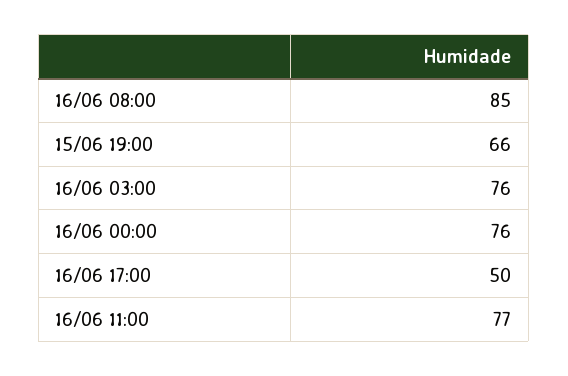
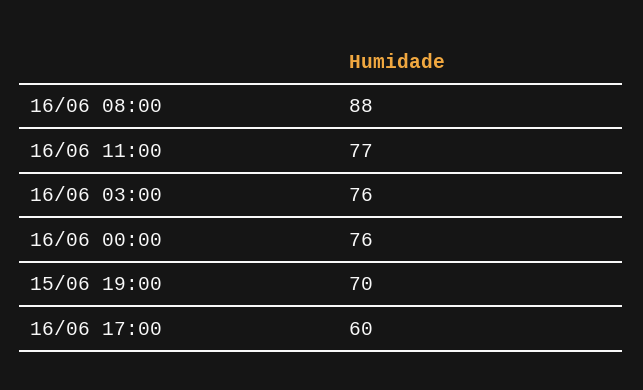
  {
-   "16/06 08:00": 85,
+   "16/06 08:00": 88,
-   "15/06 19:00": 66,
+   "15/06 19:00": 70,
    "16/06 03:00": 76,
    "16/06 00:00": 76,
-   "16/06 17:00": 50,
+   "16/06 17:00": 60,
    "16/06 11:00": 77
  }

